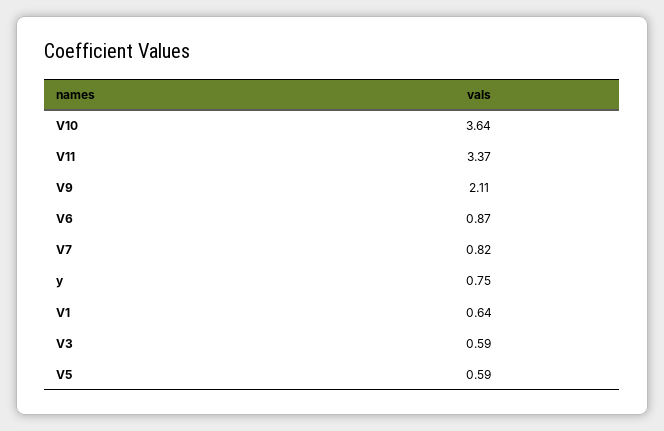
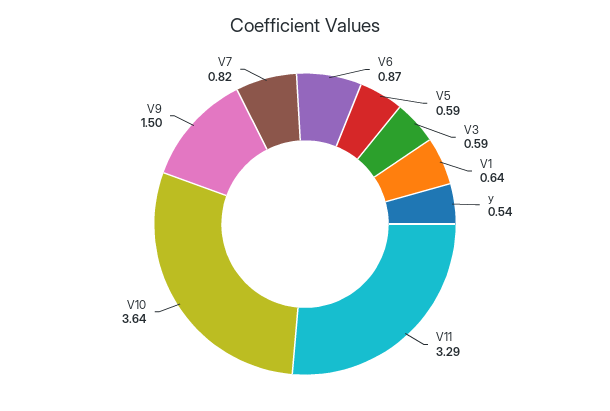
  {
    "V10": 3.64,
-   "V11": 3.37,
+   "V11": 3.29,
-   "V9": 2.11,
+   "V9": 1.5,
    "V6": 0.87,
    "V7": 0.82,
-   "y": 0.75,
+   "y": 0.54,
    "V1": 0.64,
    "V3": 0.59,
    "V5": 0.59
  }

